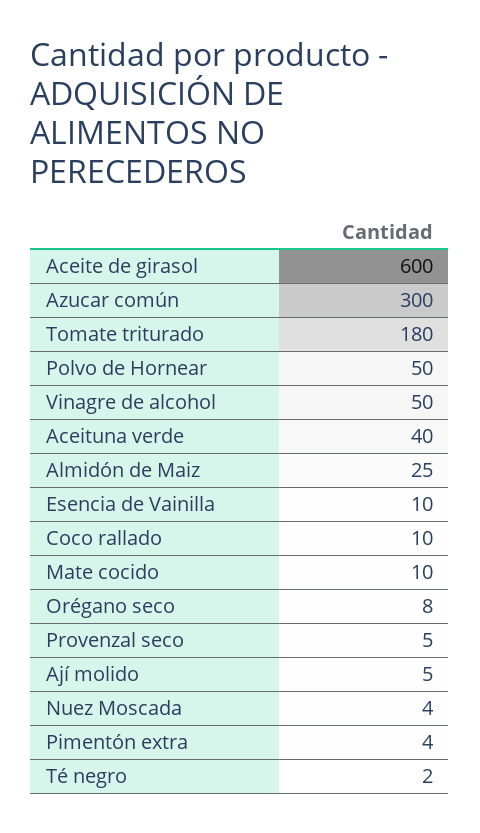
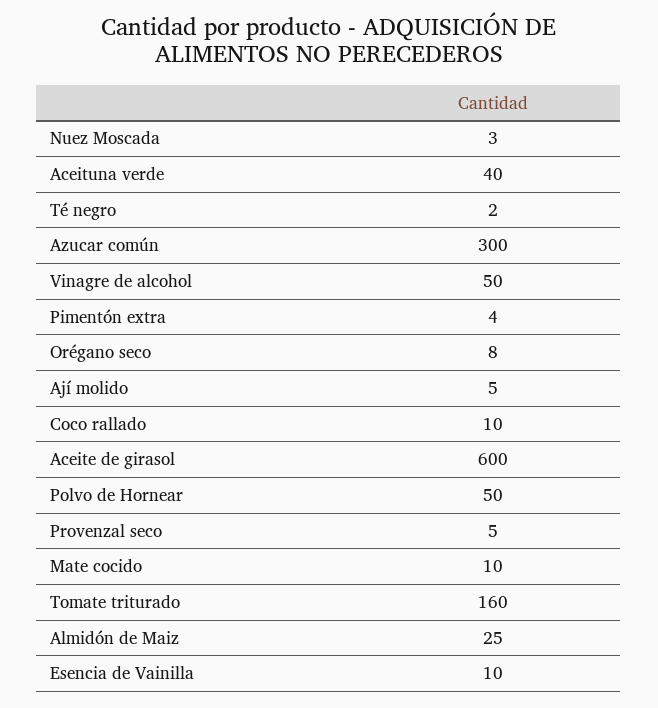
  {
    "Aceite de girasol": 600,
    "Azucar común": 300,
-   "Tomate triturado": 180,
+   "Tomate triturado": 160,
    "Polvo de Hornear": 50,
    "Vinagre de alcohol": 50,
    "Aceituna verde": 40,
    "Almidón de Maiz": 25,
    "Esencia de Vainilla": 10,
    "Coco rallado": 10,
    "Mate cocido": 10,
    "Orégano seco": 8,
    "Provenzal seco": 5,
    "Ají molido": 5,
-   "Nuez Moscada": 4,
+   "Nuez Moscada": 3,
    "Pimentón extra": 4,
    "Té negro": 2
  }

